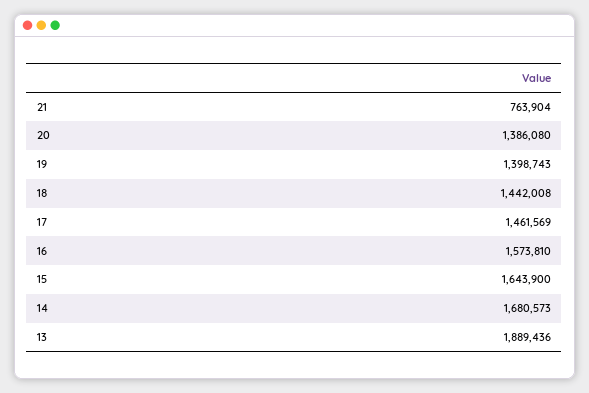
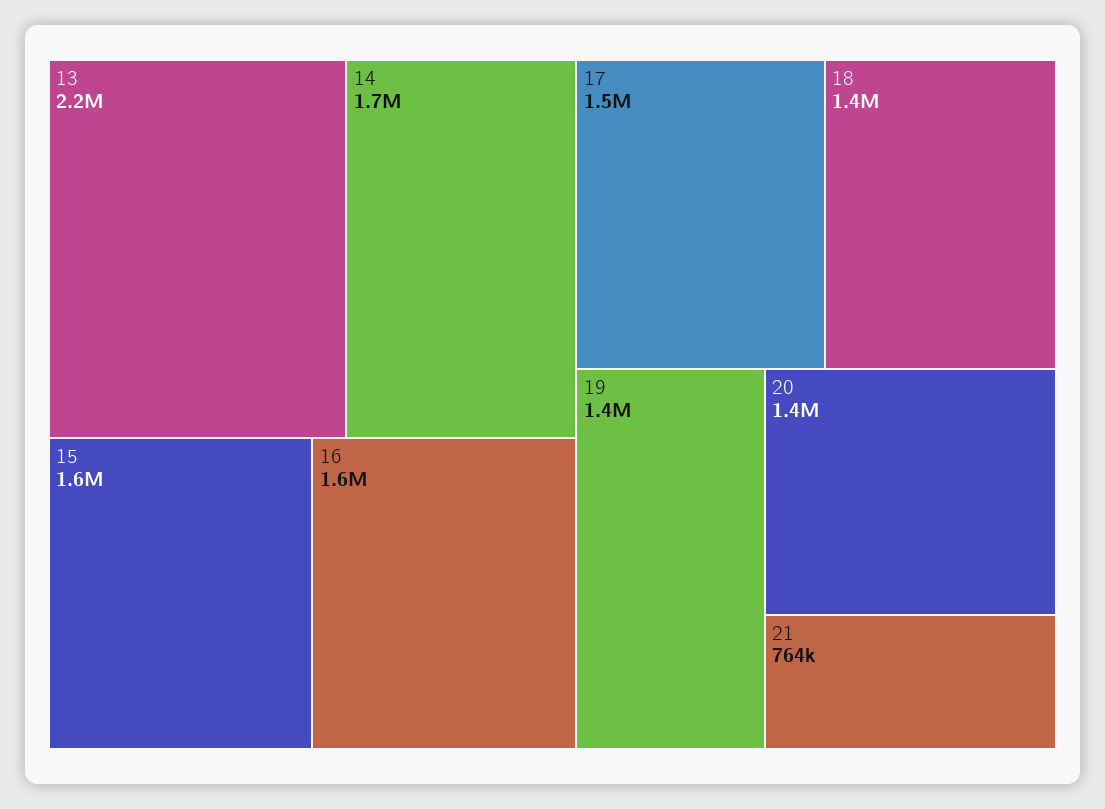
  {
    "21": 763904,
    "20": 1386080,
    "19": 1398743,
    "18": 1442008,
    "17": 1461569,
    "16": 1573810,
    "15": 1643900,
    "14": 1680573,
-   "13": 1889436
+   "13": 2200000
  }

